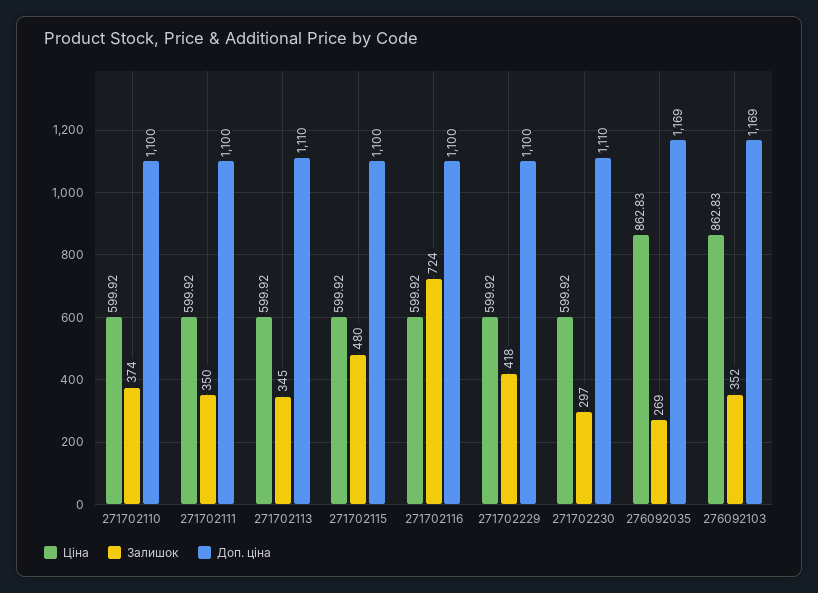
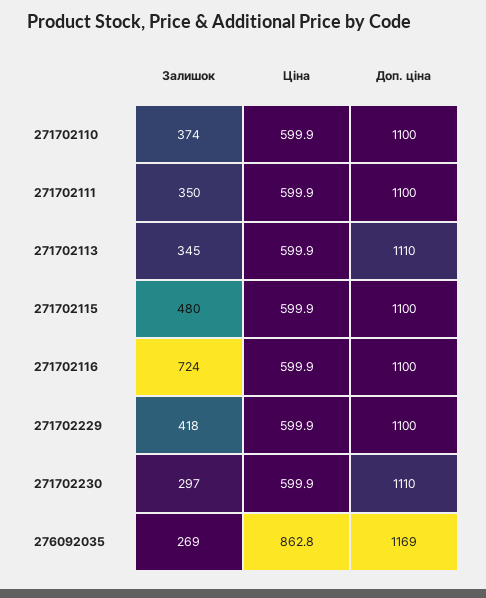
  {
    "Ціна": {
      "271702110": 599.92,
      "271702111": 599.92,
      "271702113": 599.92,
      "271702115": 599.92,
      "271702116": 599.92,
      "271702229": 599.92,
      "271702230": 599.92,
-     "276092035": 862.83,
+     "276092035": 862.83
-     "276092103": 862.83
    },
    "Залишок": {
      "271702110": 374,
      "271702111": 350,
      "271702113": 345,
      "271702115": 480,
      "271702116": 724,
      "271702229": 418,
      "271702230": 297,
-     "276092035": 269,
+     "276092035": 269
-     "276092103": 352
    },
    "Доп. ціна": {
      "271702110": 1100,
      "271702111": 1100,
      "271702113": 1110,
      "271702115": 1100,
      "271702116": 1100,
      "271702229": 1100,
      "271702230": 1110,
-     "276092035": 1169,
+     "276092035": 1169
-     "276092103": 1169
    }
  }

